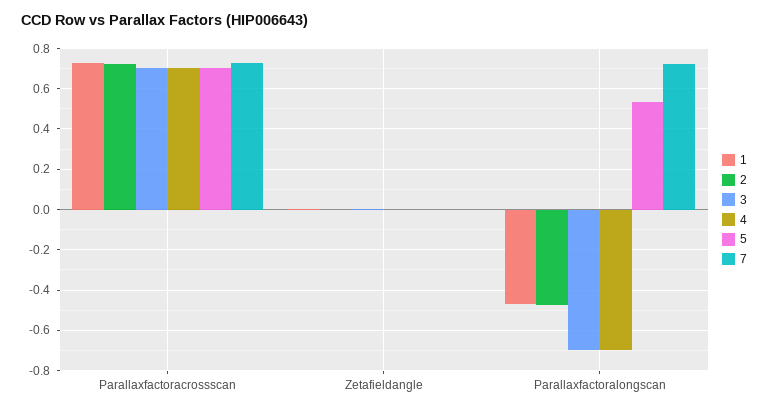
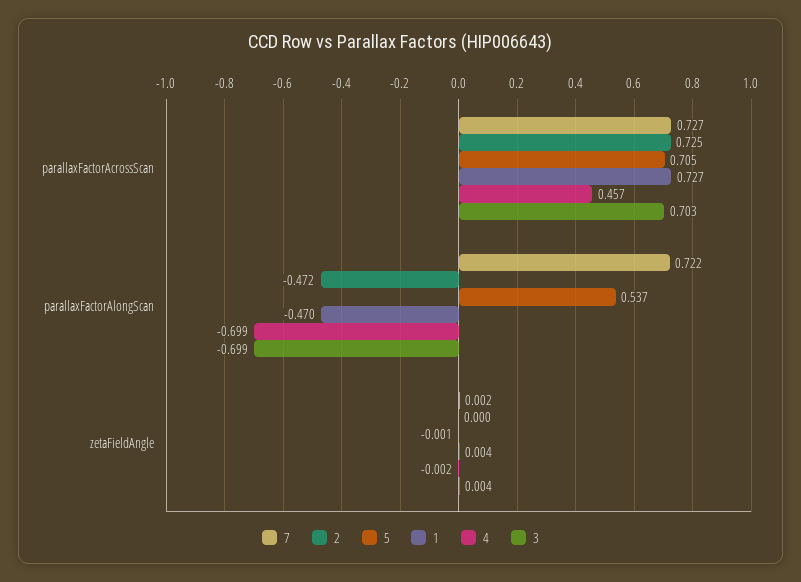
  {
    "1": {
      "Parallaxfactoracrossscan": 0.727,
      "Zetafieldangle": 0.004,
      "Parallaxfactoralongscan": -0.47
    },
    "2": {
      "Parallaxfactoracrossscan": 0.725,
      "Zetafieldangle": 0,
      "Parallaxfactoralongscan": -0.472
    },
    "3": {
      "Parallaxfactoracrossscan": 0.703,
      "Zetafieldangle": 0.004,
      "Parallaxfactoralongscan": -0.699
    },
    "4": {
-     "Parallaxfactoracrossscan": 0.7,
+     "Parallaxfactoracrossscan": 0.457,
      "Zetafieldangle": -0.002,
      "Parallaxfactoralongscan": -0.699
    },
    "5": {
      "Parallaxfactoracrossscan": 0.705,
      "Zetafieldangle": -0.001,
      "Parallaxfactoralongscan": 0.537
    },
    "7": {
      "Parallaxfactoracrossscan": 0.727,
      "Zetafieldangle": 0.002,
      "Parallaxfactoralongscan": 0.722
    }
  }

